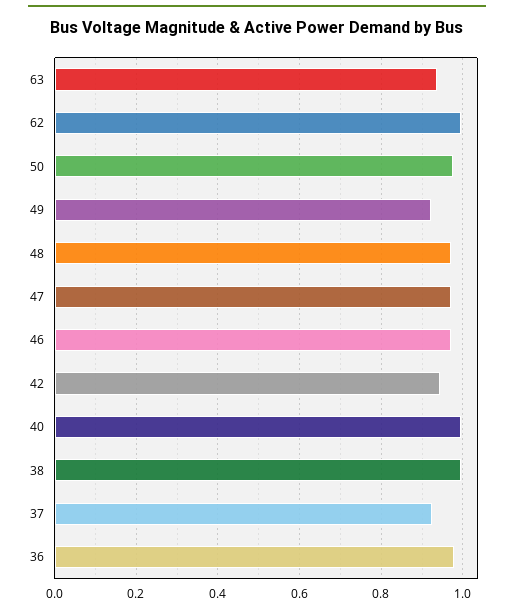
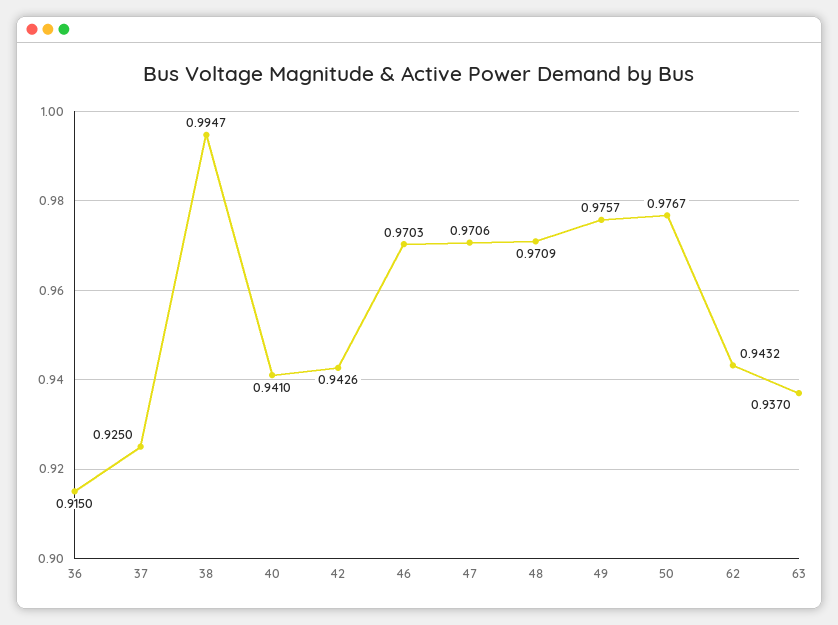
  {
    "63": 0.937,
-   "62": 1,
+   "62": 0.9432,
    "50": 0.9767,
-   "49": 0.92,
+   "49": 0.9757,
    "48": 0.9709,
    "47": 0.9706,
    "46": 0.9703,
    "42": 0.9426,
-   "40": 1,
+   "40": 0.941,
    "38": 0.9947,
    "37": 0.925,
-   "36": 0.98
+   "36": 0.915
  }

